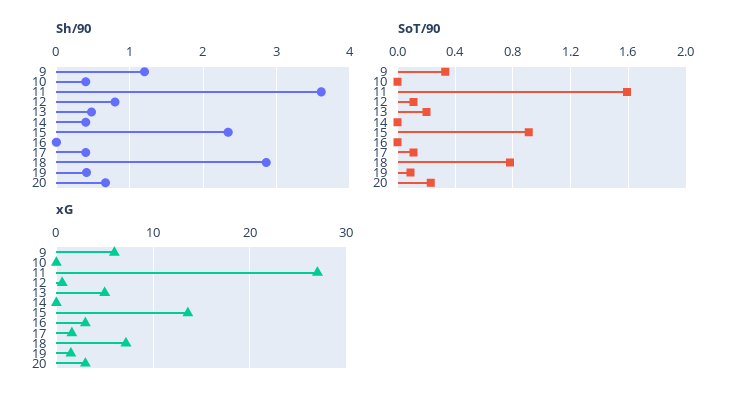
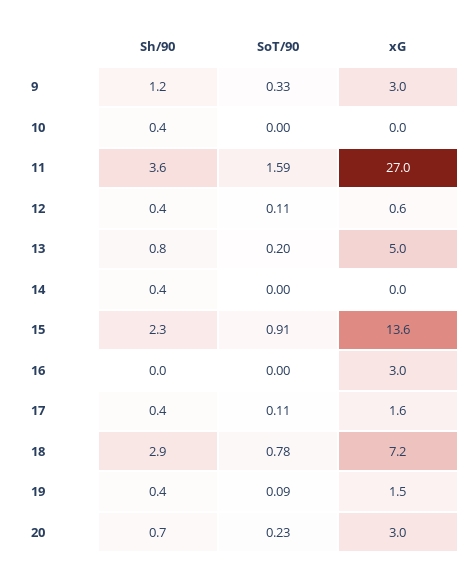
  {
    "Sh/90": {
      "9": 1.2,
      "10": 0.4,
      "11": 3.6,
-     "12": 0.8,
+     "12": 0.4,
-     "13": 0.5,
+     "13": 0.8,
      "14": 0.4,
      "15": 2.3,
      "16": 0,
      "17": 0.4,
      "18": 2.9,
      "19": 0.4,
      "20": 0.7
    },
    "SoT/90": {
      "9": 0.33,
      "10": 0,
      "11": 1.59,
      "12": 0.11,
      "13": 0.2,
      "14": 0,
      "15": 0.91,
      "16": 0,
      "17": 0.11,
      "18": 0.78,
      "19": 0.09,
      "20": 0.23
    },
    "xG": {
-     "9": 6,
+     "9": 3,
      "10": 0,
      "11": 27,
      "12": 0.6,
      "13": 5,
      "14": 0,
      "15": 13.6,
      "16": 3,
      "17": 1.6,
      "18": 7.2,
      "19": 1.5,
      "20": 3
    }
  }

